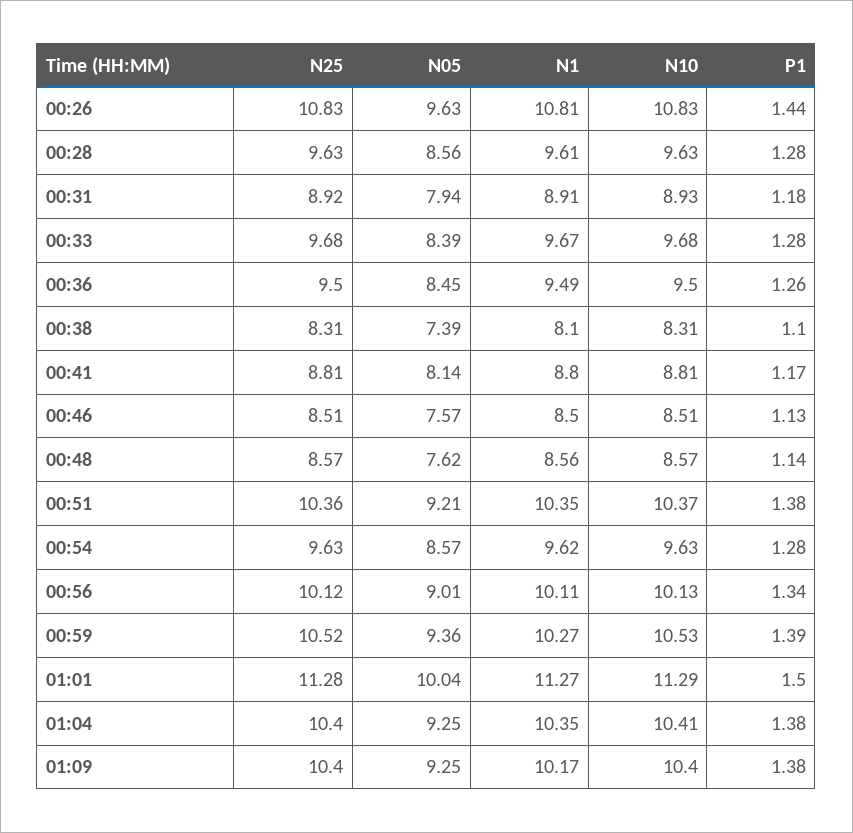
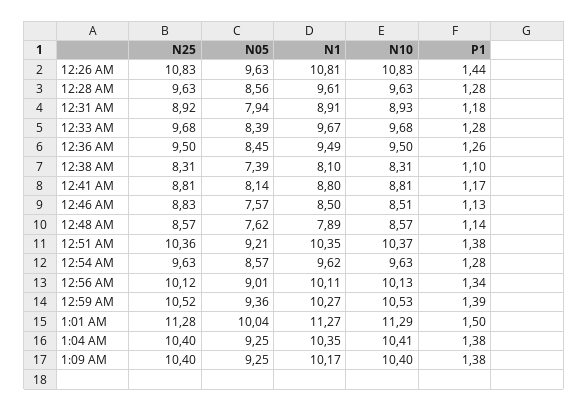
  {
    "N25": {
      "00:26": 10.83,
      "00:28": 9.63,
      "00:31": 8.92,
      "00:33": 9.68,
      "00:36": 9.5,
      "00:38": 8.31,
      "00:41": 8.81,
-     "00:46": 8.51,
+     "00:46": 8.83,
      "00:48": 8.57,
      "00:51": 10.36,
      "00:54": 9.63,
      "00:56": 10.12,
      "00:59": 10.52,
      "01:01": 11.28,
      "01:04": 10.4,
      "01:09": 10.4
    },
    "N05": {
      "00:26": 9.63,
      "00:28": 8.56,
      "00:31": 7.94,
      "00:33": 8.39,
      "00:36": 8.45,
      "00:38": 7.39,
      "00:41": 8.14,
      "00:46": 7.57,
      "00:48": 7.62,
      "00:51": 9.21,
      "00:54": 8.57,
      "00:56": 9.01,
      "00:59": 9.36,
      "01:01": 10.04,
      "01:04": 9.25,
      "01:09": 9.25
    },
    "N1": {
      "00:26": 10.81,
      "00:28": 9.61,
      "00:31": 8.91,
      "00:33": 9.67,
      "00:36": 9.49,
      "00:38": 8.1,
      "00:41": 8.8,
      "00:46": 8.5,
-     "00:48": 8.56,
+     "00:48": 7.89,
      "00:51": 10.35,
      "00:54": 9.62,
      "00:56": 10.11,
      "00:59": 10.27,
      "01:01": 11.27,
      "01:04": 10.35,
      "01:09": 10.17
    },
    "N10": {
      "00:26": 10.83,
      "00:28": 9.63,
      "00:31": 8.93,
      "00:33": 9.68,
      "00:36": 9.5,
      "00:38": 8.31,
      "00:41": 8.81,
      "00:46": 8.51,
      "00:48": 8.57,
      "00:51": 10.37,
      "00:54": 9.63,
      "00:56": 10.13,
      "00:59": 10.53,
      "01:01": 11.29,
      "01:04": 10.41,
      "01:09": 10.4
    },
    "P1": {
      "00:26": 1.44,
      "00:28": 1.28,
      "00:31": 1.18,
      "00:33": 1.28,
      "00:36": 1.26,
      "00:38": 1.1,
      "00:41": 1.17,
      "00:46": 1.13,
      "00:48": 1.14,
      "00:51": 1.38,
      "00:54": 1.28,
      "00:56": 1.34,
      "00:59": 1.39,
      "01:01": 1.5,
      "01:04": 1.38,
      "01:09": 1.38
    }
  }

